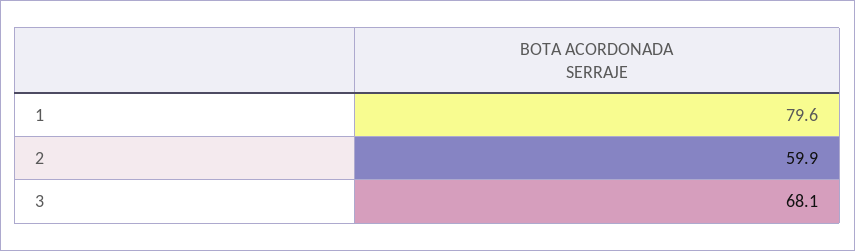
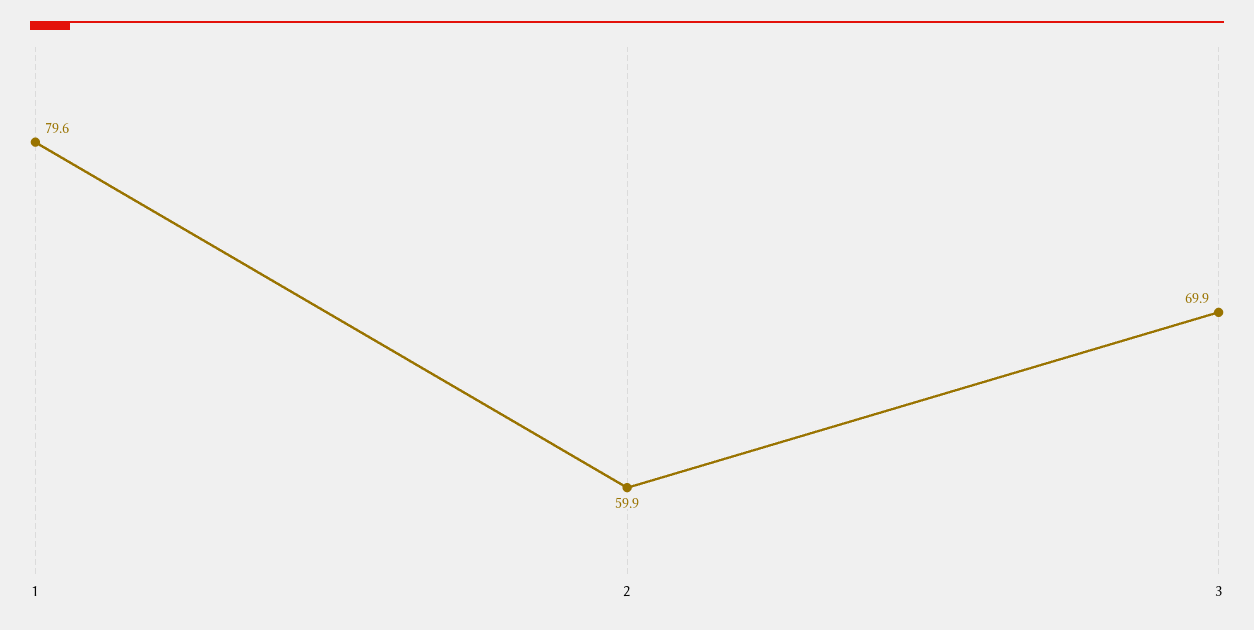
  {
    "1": 79.6,
    "2": 59.9,
-   "3": 68.1
+   "3": 69.9
  }

